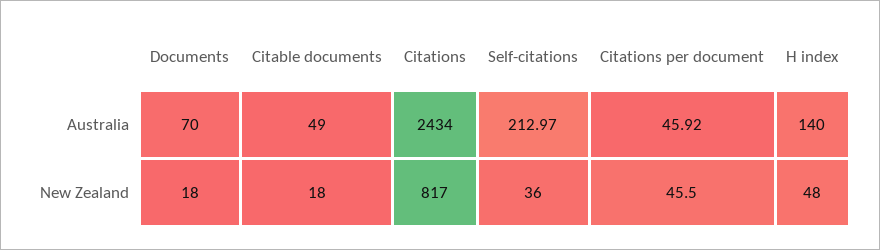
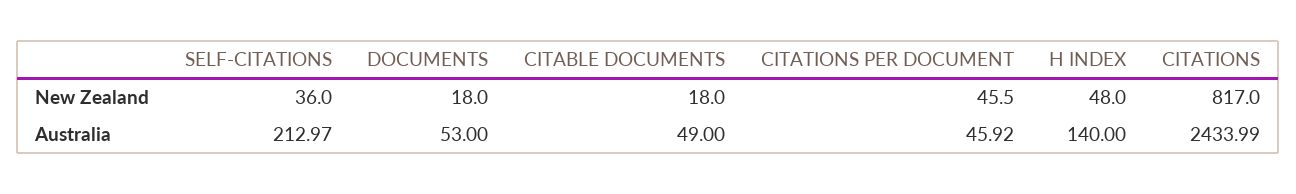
  {
    "Documents": {
-     "Australia": 70,
+     "Australia": 53,
      "New Zealand": 18
    },
    "Citable documents": {
      "Australia": 49,
      "New Zealand": 18
    },
    "Citations": {
-     "Australia": 2434,
+     "Australia": 2433.99,
      "New Zealand": 817
    },
    "Self-citations": {
      "Australia": 212.97,
      "New Zealand": 36
    },
    "Citations per document": {
      "Australia": 45.92,
      "New Zealand": 45.5
    },
    "H index": {
      "Australia": 140,
      "New Zealand": 48
    }
  }

